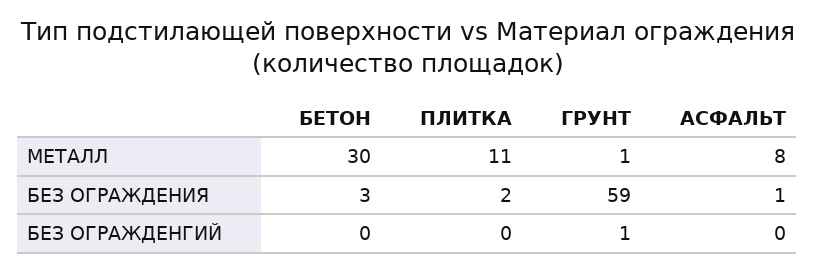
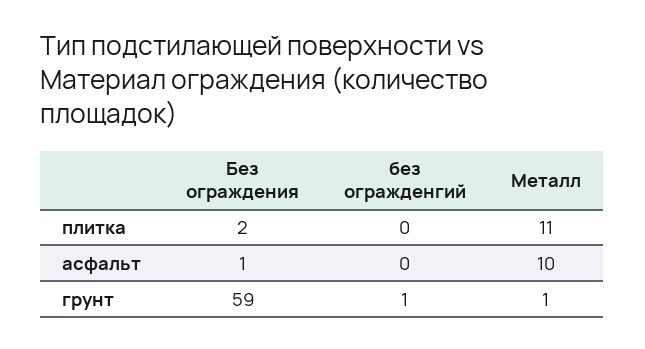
  {
-   "БЕТОН": {
-     "МЕТАЛЛ": 30,
-     "БЕЗ ОГРАЖДЕНИЯ": 3,
-     "БЕЗ ОГРАЖДЕНГИЙ": 0
-   },
    "ПЛИТКА": {
      "МЕТАЛЛ": 11,
      "БЕЗ ОГРАЖДЕНИЯ": 2,
      "БЕЗ ОГРАЖДЕНГИЙ": 0
    },
    "ГРУНТ": {
      "МЕТАЛЛ": 1,
      "БЕЗ ОГРАЖДЕНИЯ": 59,
      "БЕЗ ОГРАЖДЕНГИЙ": 1
    },
    "АСФАЛЬТ": {
-     "МЕТАЛЛ": 8,
+     "МЕТАЛЛ": 10,
      "БЕЗ ОГРАЖДЕНИЯ": 1,
      "БЕЗ ОГРАЖДЕНГИЙ": 0
    }
  }

